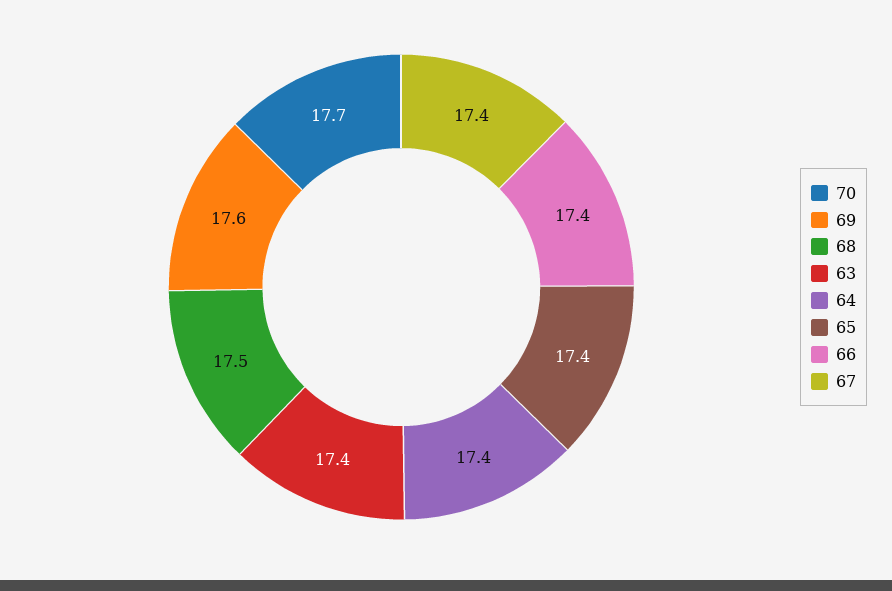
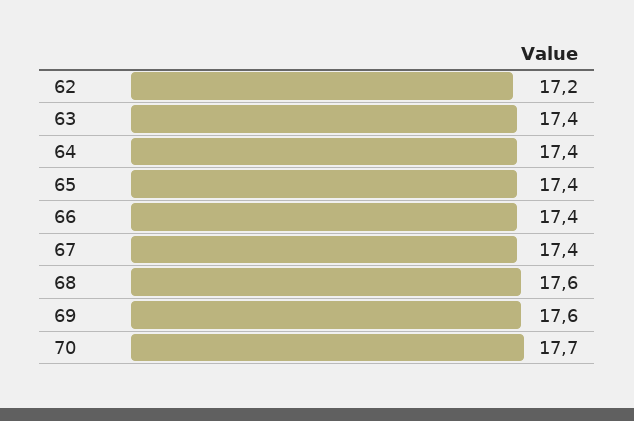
  {
    "70": 17.7,
    "69": 17.6,
-   "68": 17.5,
+   "68": 17.6,
    "63": 17.4,
    "64": 17.4,
    "65": 17.4,
    "66": 17.4,
-   "67": 17.4
+   "67": 17.4,
+   "62": 17.2
  }

